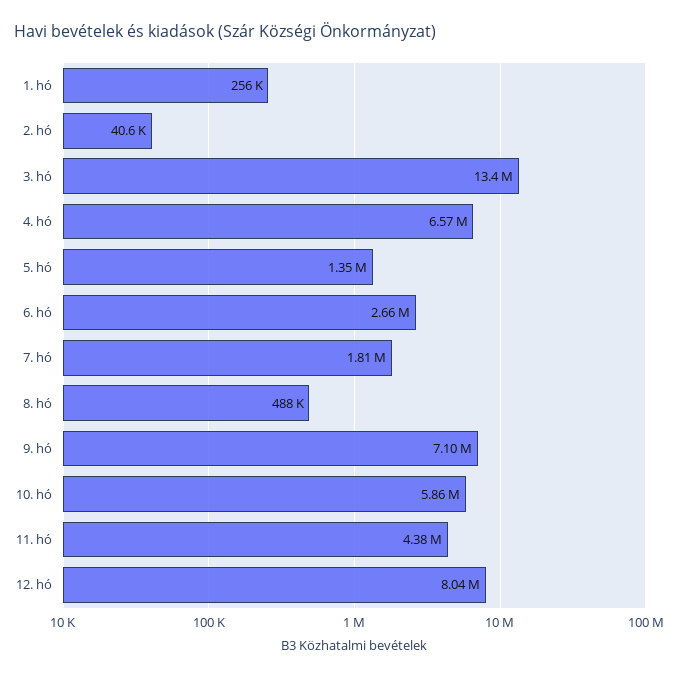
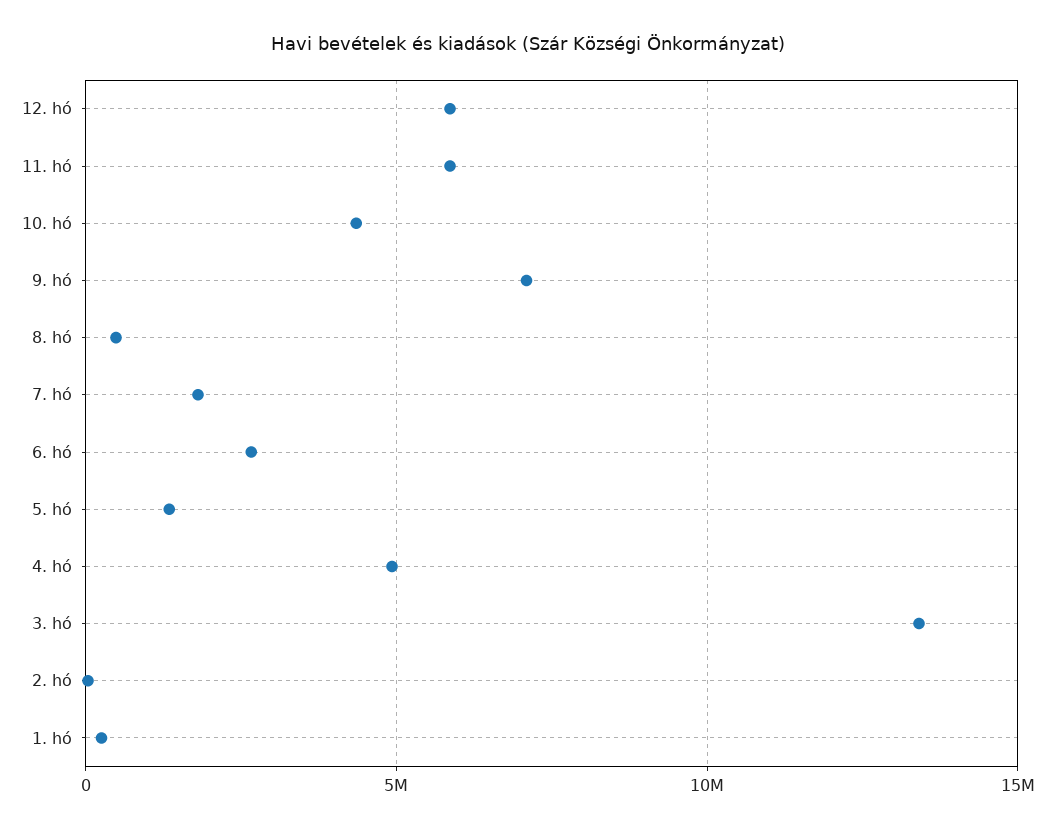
  {
    "1. hó": 256000,
    "2. hó": 40600,
    "3. hó": 13400000,
-   "4. hó": 6570000,
+   "4. hó": 5000000,
    "5. hó": 1350000,
    "6. hó": 2660000,
    "7. hó": 1810000,
    "8. hó": 488000,
    "9. hó": 7100000,
-   "10. hó": 5860000,
+   "10. hó": 4500000,
-   "11. hó": 4380000,
+   "11. hó": 6000000,
-   "12. hó": 8040000
+   "12. hó": 6000000
  }

